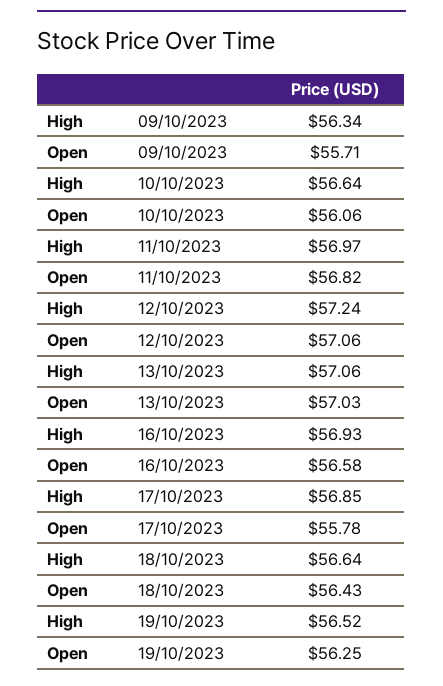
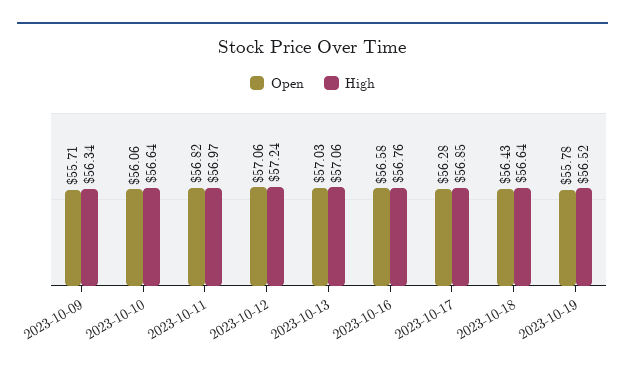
  {
    "High": {
      "09/10/2023": 56.34,
      "10/10/2023": 56.64,
      "11/10/2023": 56.97,
      "12/10/2023": 57.24,
      "13/10/2023": 57.06,
-     "16/10/2023": 56.93,
+     "16/10/2023": 56.76,
      "17/10/2023": 56.85,
      "18/10/2023": 56.64,
      "19/10/2023": 56.52
    },
    "Open": {
      "09/10/2023": 55.71,
      "10/10/2023": 56.06,
      "11/10/2023": 56.82,
      "12/10/2023": 57.06,
      "13/10/2023": 57.03,
      "16/10/2023": 56.58,
-     "17/10/2023": 55.78,
+     "17/10/2023": 56.28,
      "18/10/2023": 56.43,
-     "19/10/2023": 56.25
+     "19/10/2023": 55.78
    }
  }

